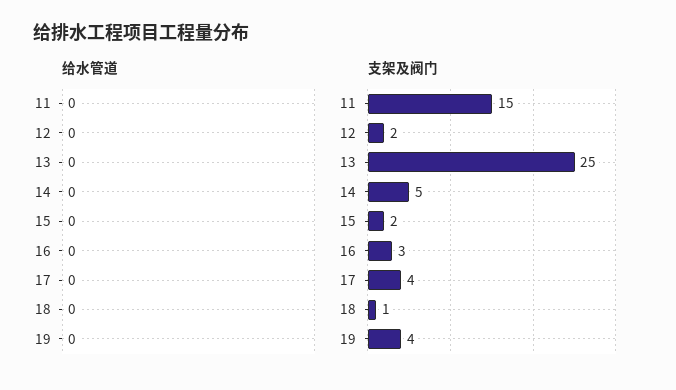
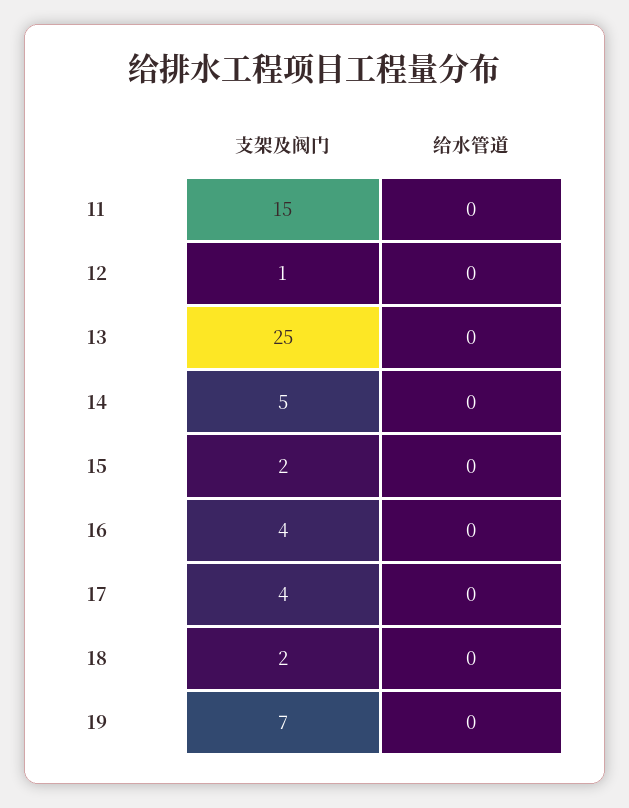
  {
    "给水管道": {
      "11": 0,
      "12": 0,
      "13": 0,
      "14": 0,
      "15": 0,
      "16": 0,
      "17": 0,
      "18": 0,
      "19": 0
    },
    "支架及阀门": {
      "11": 15,
-     "12": 2,
+     "12": 1,
      "13": 25,
      "14": 5,
      "15": 2,
-     "16": 3,
+     "16": 4,
      "17": 4,
-     "18": 1,
+     "18": 2,
-     "19": 4
+     "19": 7
    }
  }

